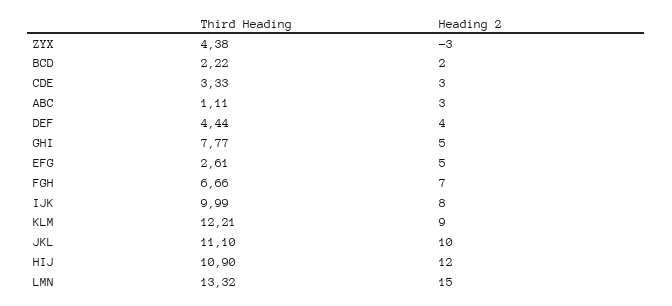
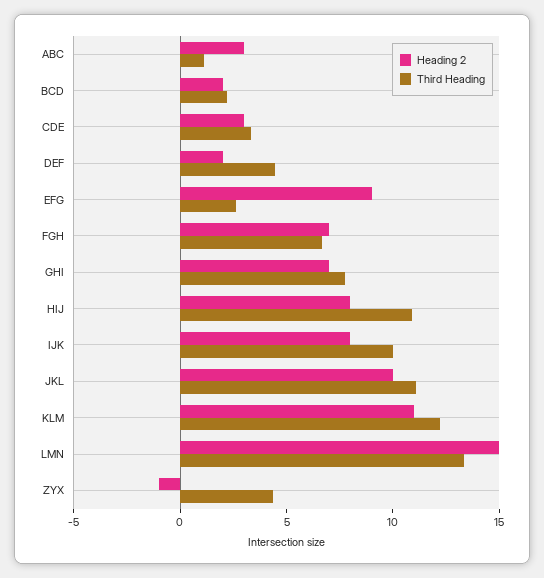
  {
    "Third Heading": {
      "ZYX": 4.38,
      "BCD": 2.22,
      "CDE": 3.33,
      "ABC": 1.11,
      "DEF": 4.44,
      "GHI": 7.77,
      "EFG": 2.61,
      "FGH": 6.66,
      "IJK": 9.99,
      "KLM": 12.21,
      "JKL": 11.1,
      "HIJ": 10.9,
      "LMN": 13.32
    },
    "Heading 2": {
-     "ZYX": -3,
+     "ZYX": -1,
      "BCD": 2,
      "CDE": 3,
      "ABC": 3,
-     "DEF": 4,
+     "DEF": 2,
-     "GHI": 5,
+     "GHI": 7,
-     "EFG": 5,
+     "EFG": 9,
      "FGH": 7,
      "IJK": 8,
-     "KLM": 9,
+     "KLM": 11,
      "JKL": 10,
-     "HIJ": 12,
+     "HIJ": 8,
      "LMN": 15
    }
  }

